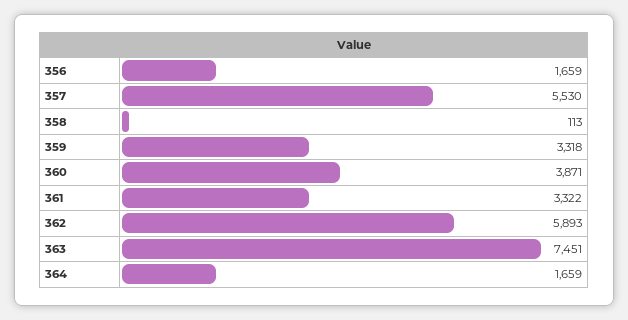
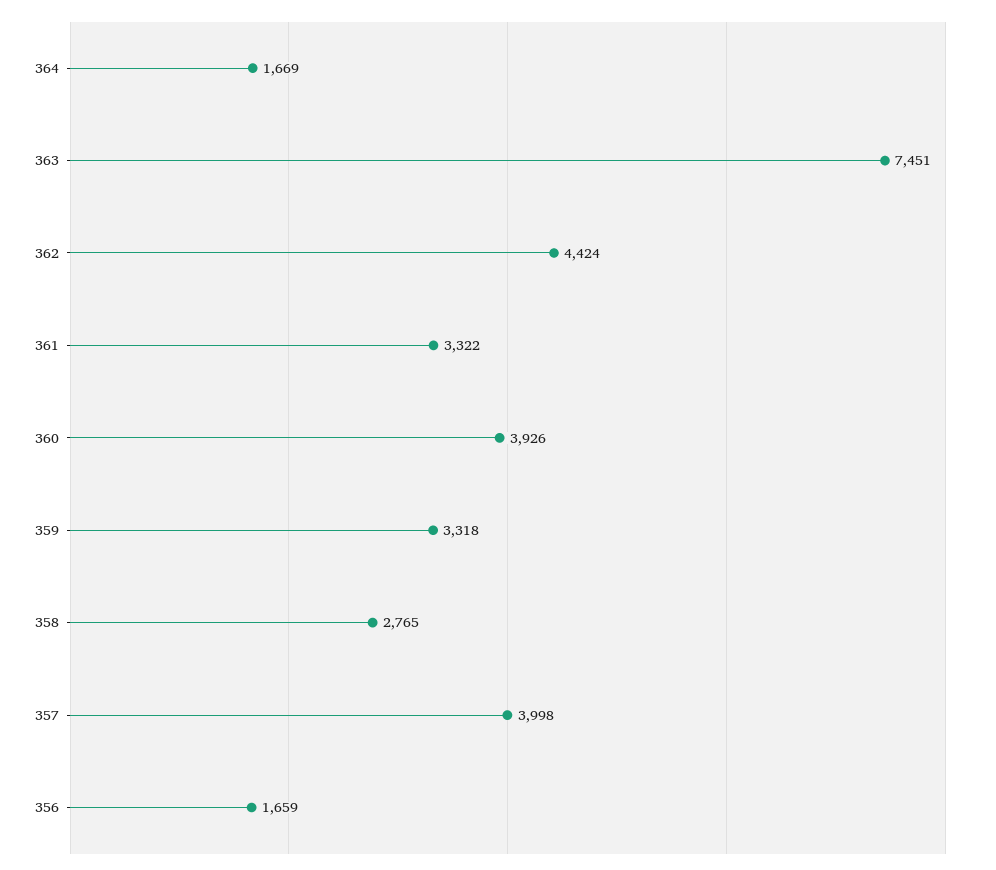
  {
    "356": 1659,
-   "357": 5530,
+   "357": 3998,
-   "358": 113,
+   "358": 2765,
    "359": 3318,
-   "360": 3871,
+   "360": 3926,
    "361": 3322,
-   "362": 5893,
+   "362": 4424,
    "363": 7451,
-   "364": 1659
+   "364": 1669
  }

